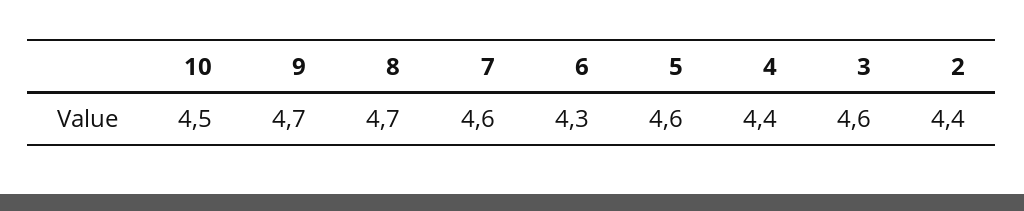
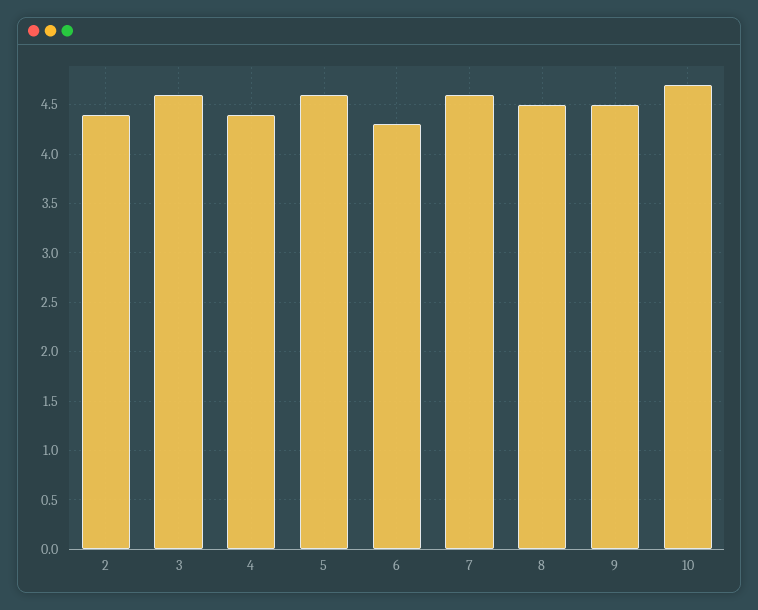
  {
-   "10": 4.5,
+   "10": 4.7,
-   "9": 4.7,
+   "9": 4.5,
-   "8": 4.7,
+   "8": 4.5,
    "7": 4.6,
    "6": 4.3,
    "5": 4.6,
    "4": 4.4,
    "3": 4.6,
    "2": 4.4
  }

